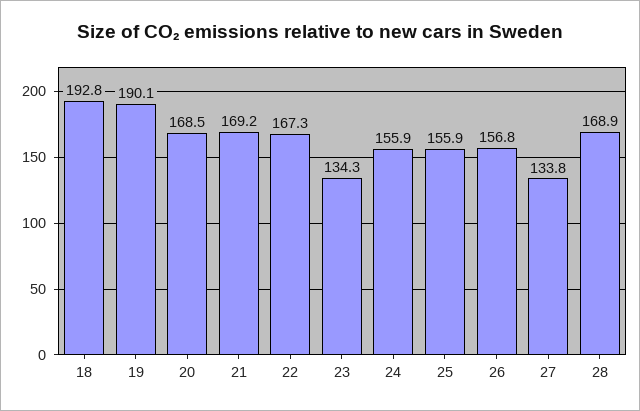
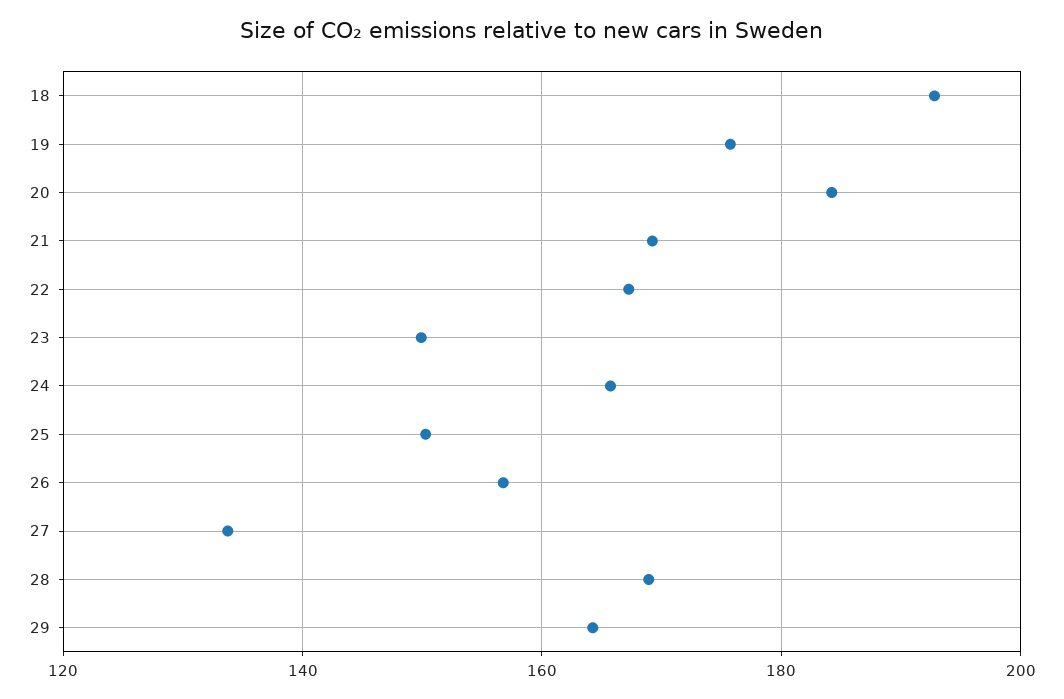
  {
    "18": 192.8,
-   "19": 190.1,
+   "19": 176,
-   "20": 168.5,
+   "20": 184,
    "21": 169.2,
    "22": 167.3,
-   "23": 134.3,
+   "23": 150,
-   "24": 155.9,
+   "24": 166,
-   "25": 155.9,
+   "25": 150,
    "26": 156.8,
    "27": 133.8,
-   "28": 168.9
+   "28": 168.9,
+   "29": 164
  }

